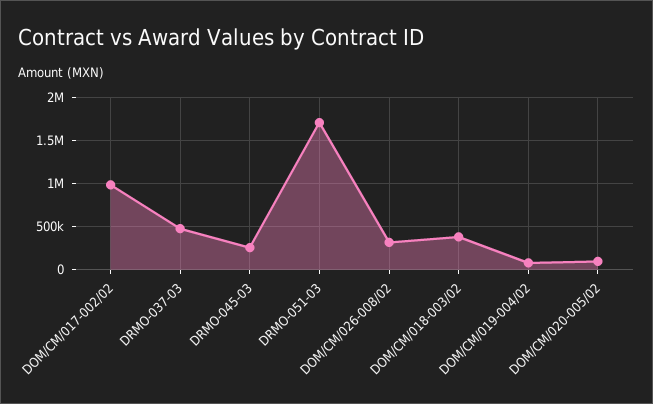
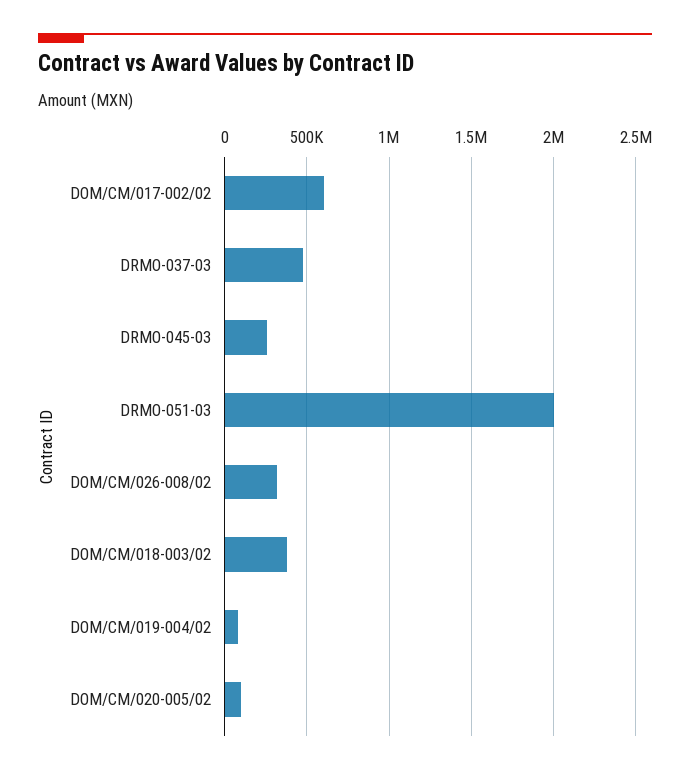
  {
-   "DOM/CM/017-002/02": 1000000,
+   "DOM/CM/017-002/02": 600000,
    "DRMO-037-03": 500000,
    "DRMO-045-03": 250000,
-   "DRMO-051-03": 1700000,
+   "DRMO-051-03": 2000000,
    "DOM/CM/026-008/02": 300000,
    "DOM/CM/018-003/02": 400000,
    "DOM/CM/019-004/02": 100000,
    "DOM/CM/020-005/02": 100000
  }

